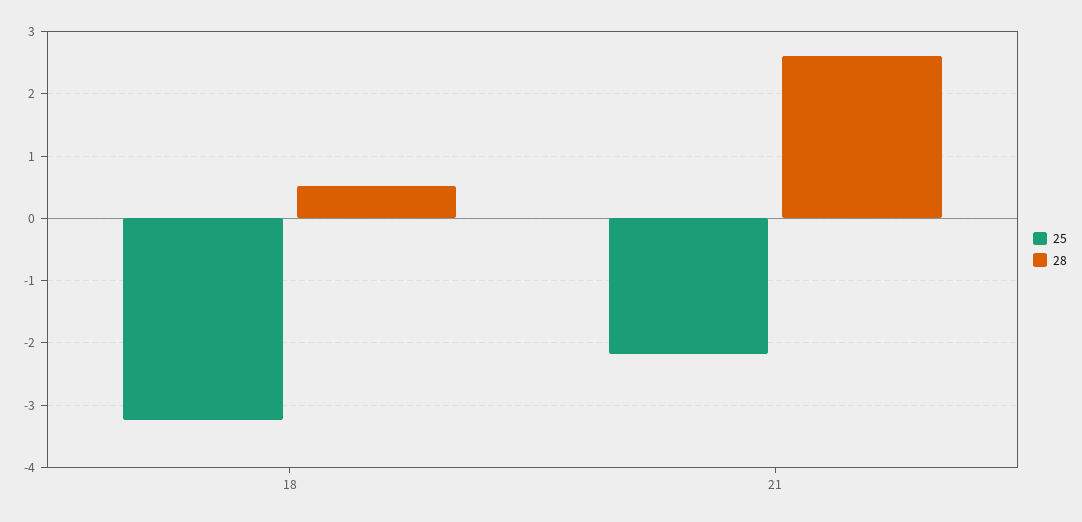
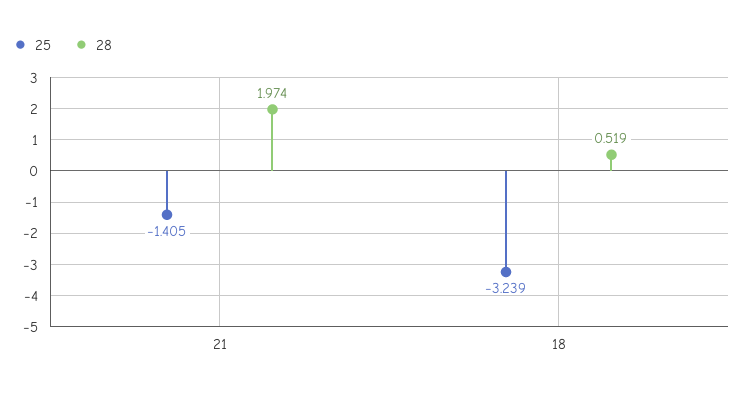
  {
    "25": {
      "18": -3.239,
-     "21": -2.2
+     "21": -1.405
    },
    "28": {
      "18": 0.519,
-     "21": 2.6
+     "21": 1.974
    }
  }

